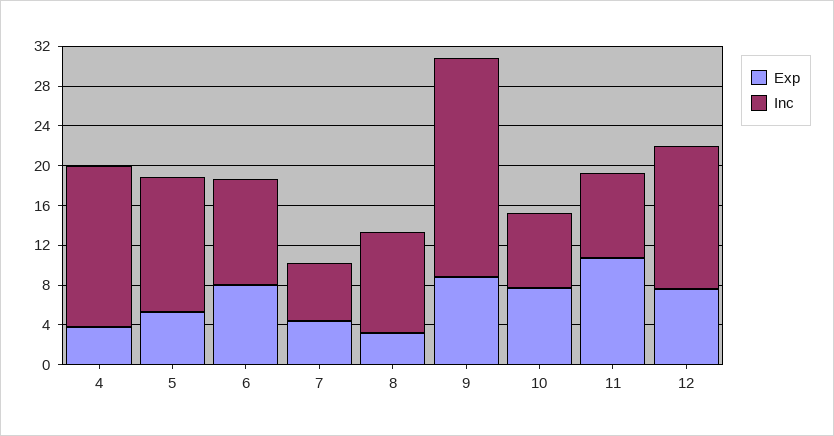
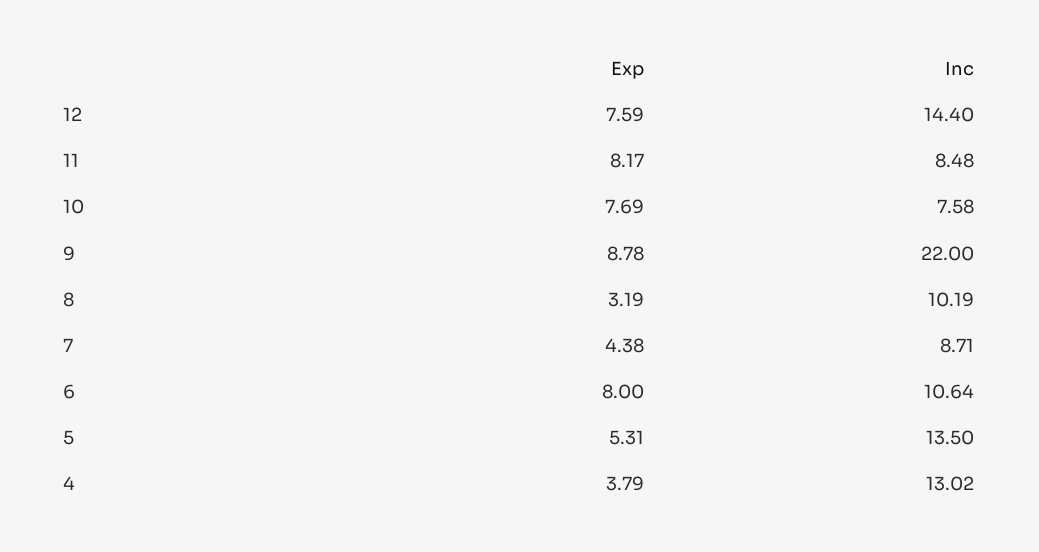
  {
    "Exp": {
      "4": 3.79,
      "5": 5.31,
      "6": 8,
      "7": 4.38,
      "8": 3.19,
      "9": 8.78,
      "10": 7.69,
-     "11": 11,
+     "11": 8.17,
      "12": 7.59
    },
    "Inc": {
-     "4": 16,
+     "4": 13.02,
      "5": 13.5,
      "6": 10.64,
-     "7": 6,
+     "7": 8.71,
      "8": 10.19,
      "9": 22,
      "10": 7.58,
      "11": 8.48,
      "12": 14.4
    }
  }

